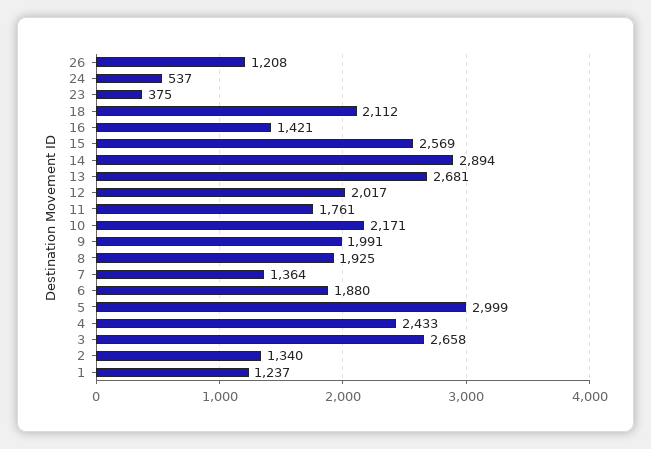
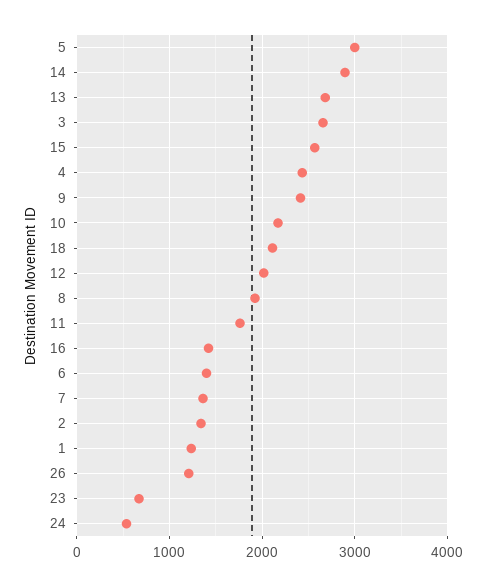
  {
    "26": 1208,
    "24": 537,
-   "23": 375,
+   "23": 700,
    "18": 2112,
    "16": 1421,
    "15": 2569,
    "14": 2894,
    "13": 2681,
    "12": 2017,
    "11": 1761,
    "10": 2171,
-   "9": 1991,
+   "9": 2400,
    "8": 1925,
    "7": 1364,
-   "6": 1880,
+   "6": 1400,
    "5": 2999,
    "4": 2433,
    "3": 2658,
    "2": 1340,
    "1": 1237
  }

